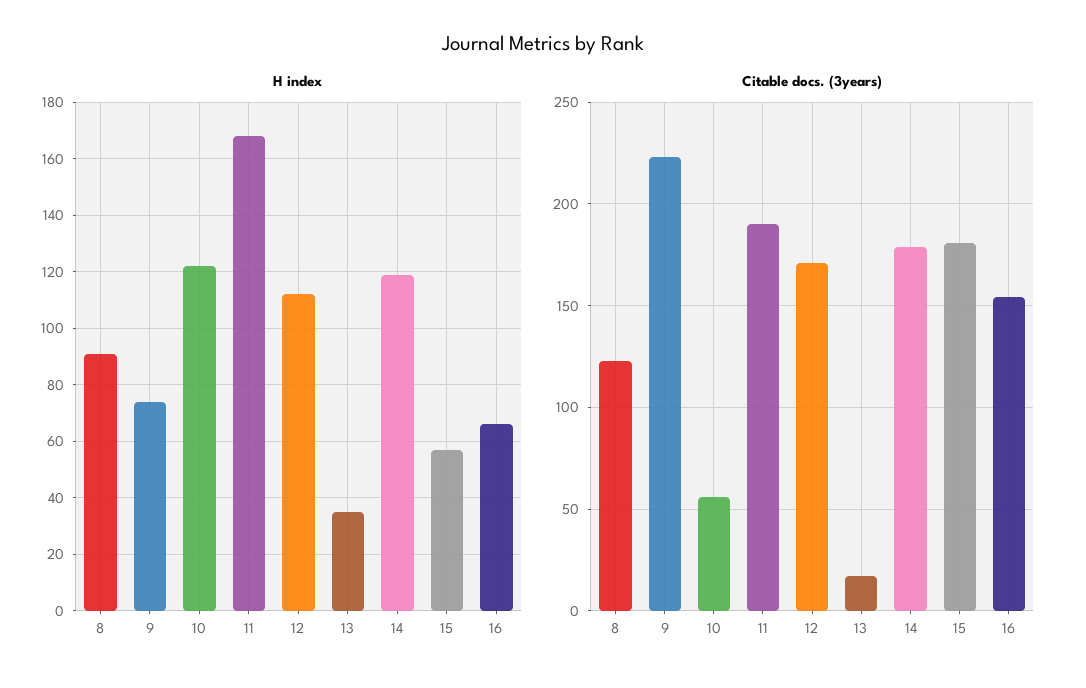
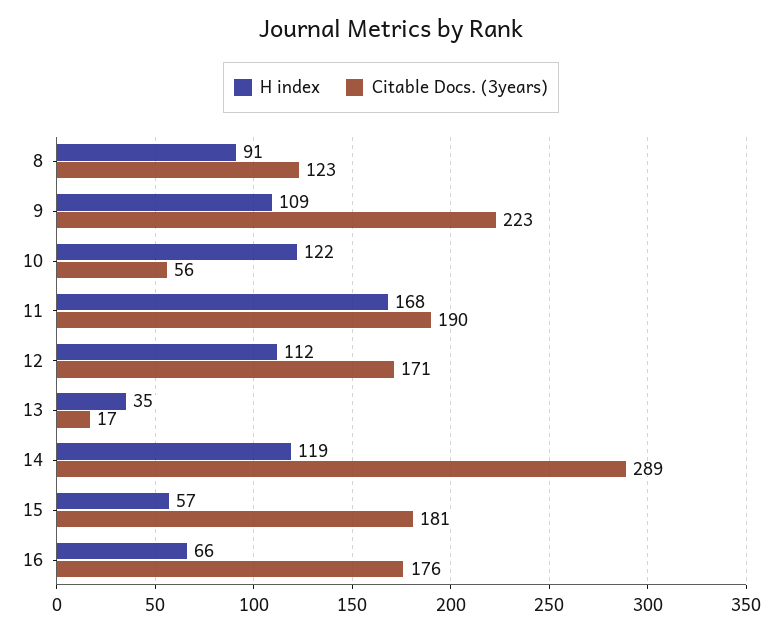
  {
    "H index": {
      "8": 91,
-     "9": 75,
+     "9": 109,
      "10": 122,
      "11": 168,
      "12": 112,
      "13": 35,
      "14": 119,
      "15": 57,
      "16": 66
    },
    "Citable docs. (3years)": {
      "8": 123,
      "9": 223,
      "10": 56,
      "11": 190,
      "12": 171,
      "13": 17,
-     "14": 180,
+     "14": 289,
      "15": 181,
-     "16": 155
+     "16": 176
    }
  }

